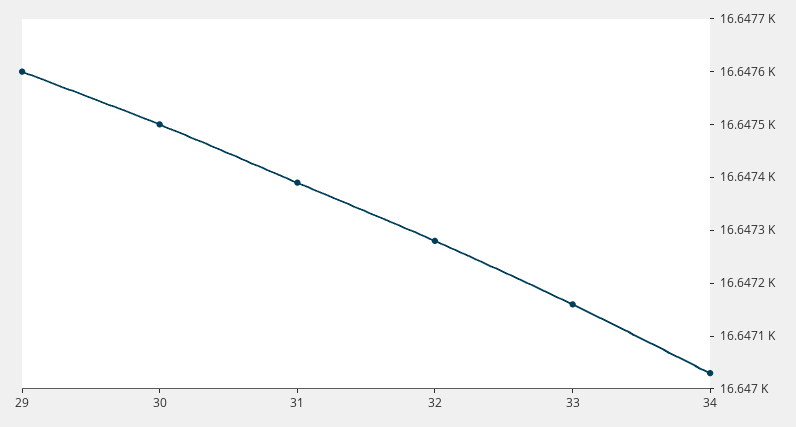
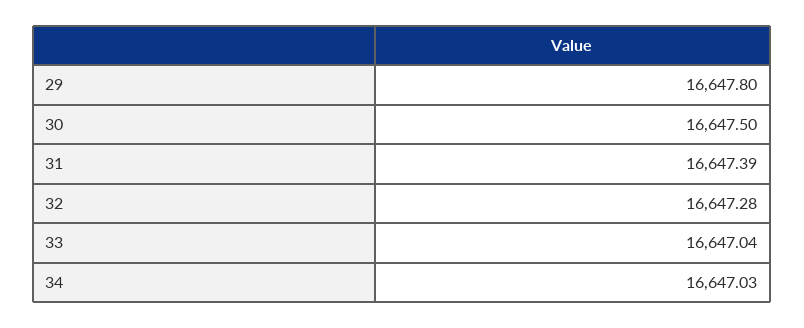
  {
-   "29": 16647.6,
+   "29": 16647.8,
    "30": 16647.5,
    "31": 16647.39,
    "32": 16647.28,
-   "33": 16647.15,
+   "33": 16647.04,
    "34": 16647.03
  }

